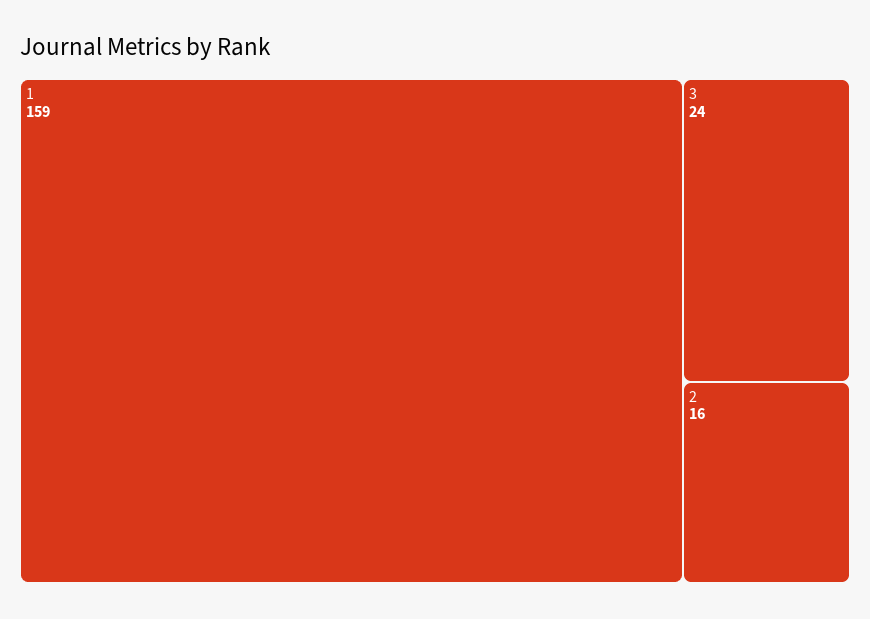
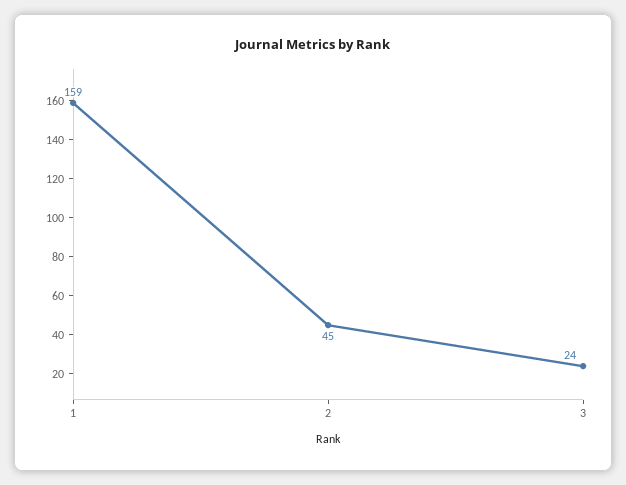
  {
    "1": 159,
    "3": 24,
-   "2": 16
+   "2": 45
  }

